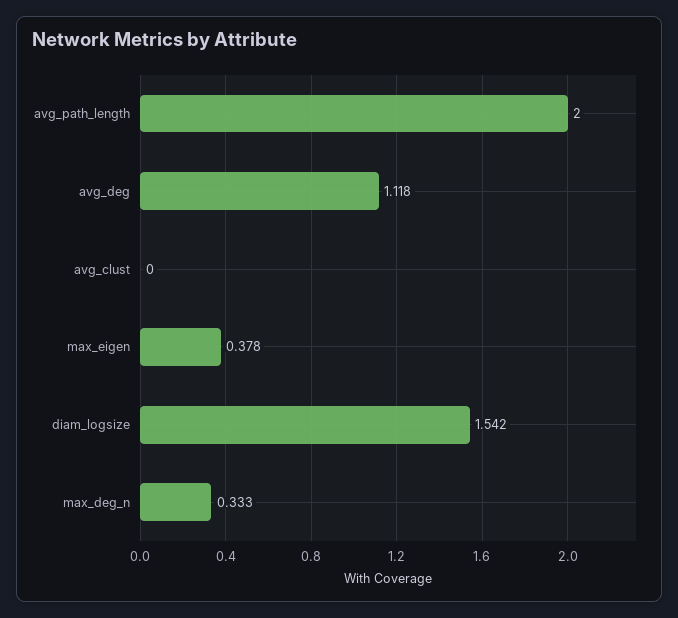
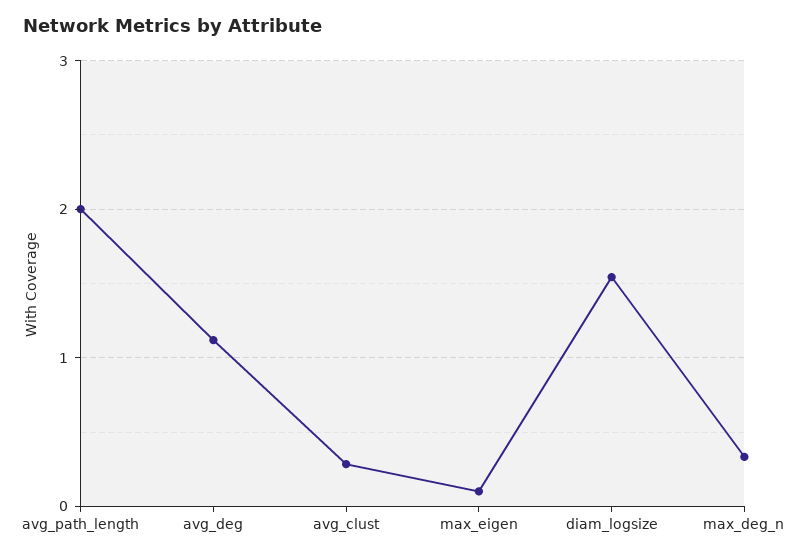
  {
    "avg_path_length": 2,
    "avg_deg": 1.118,
-   "avg_clust": 0,
+   "avg_clust": 0.3,
-   "max_eigen": 0.378,
+   "max_eigen": 0.1,
    "diam_logsize": 1.542,
    "max_deg_n": 0.333
  }

